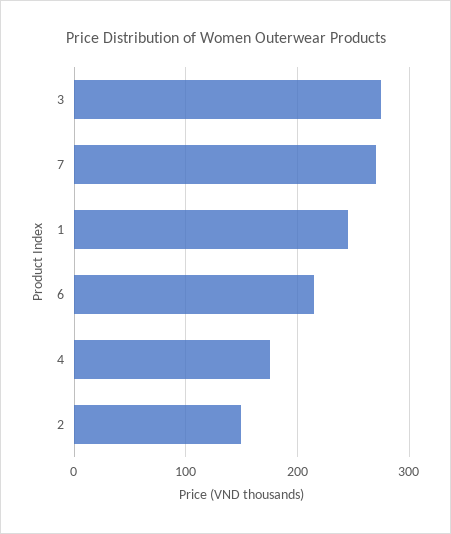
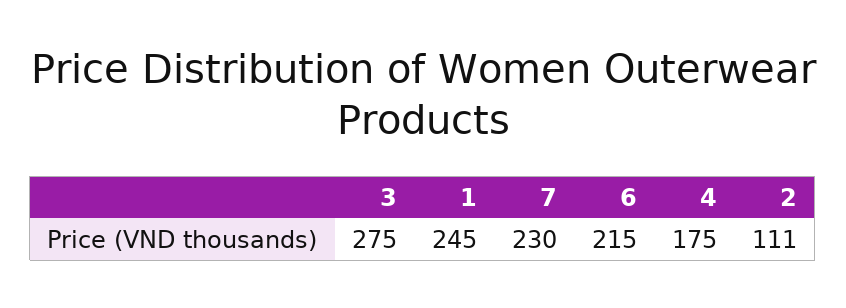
  {
    "3": 275,
-   "7": 270,
+   "7": 230,
    "1": 245,
    "6": 215,
    "4": 175,
-   "2": 150
+   "2": 111
  }

